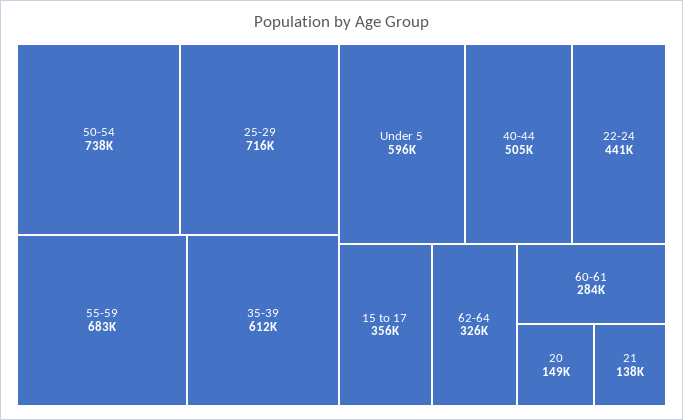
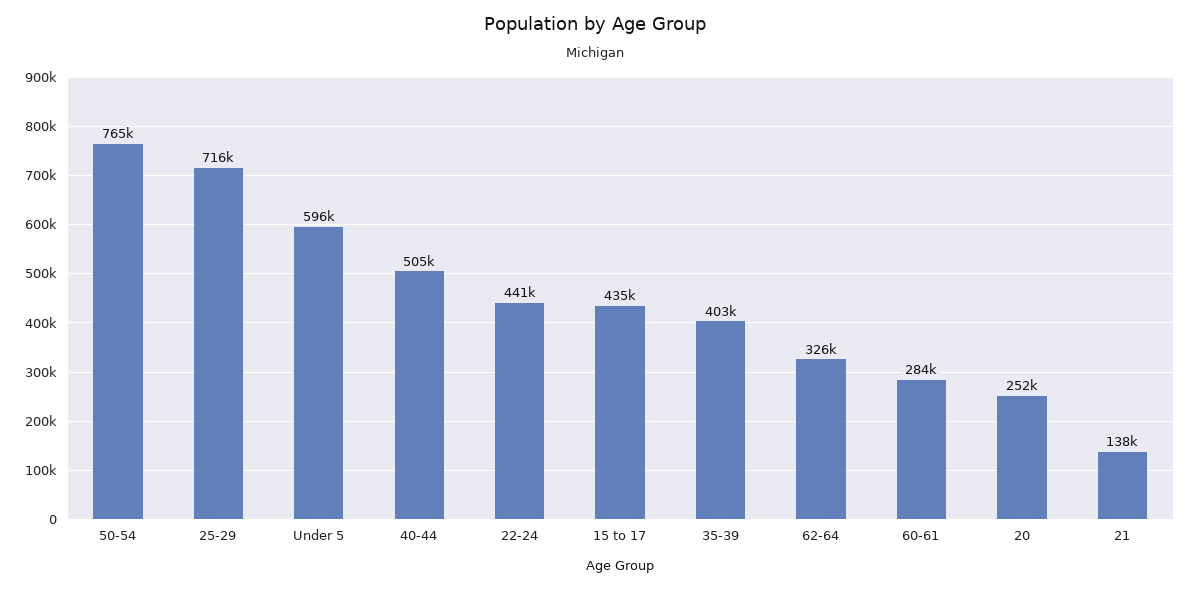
  {
-   "50-54": 738000,
+   "50-54": 765000,
    "25-29": 716000,
-   "55-59": 683000,
-   "35-39": 612000,
+   "35-39": 403000,
    "Under 5": 596000,
    "40-44": 505000,
    "22-24": 441000,
-   "15 to 17": 356000,
+   "15 to 17": 435000,
    "62-64": 326000,
    "60-61": 284000,
-   "20": 149000,
+   "20": 252000,
    "21": 138000
  }

